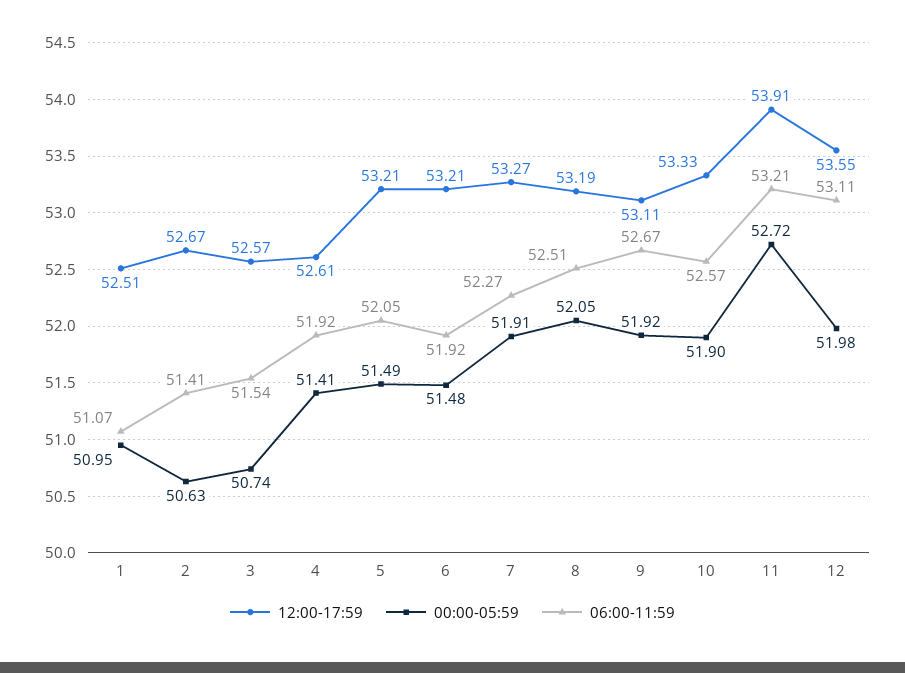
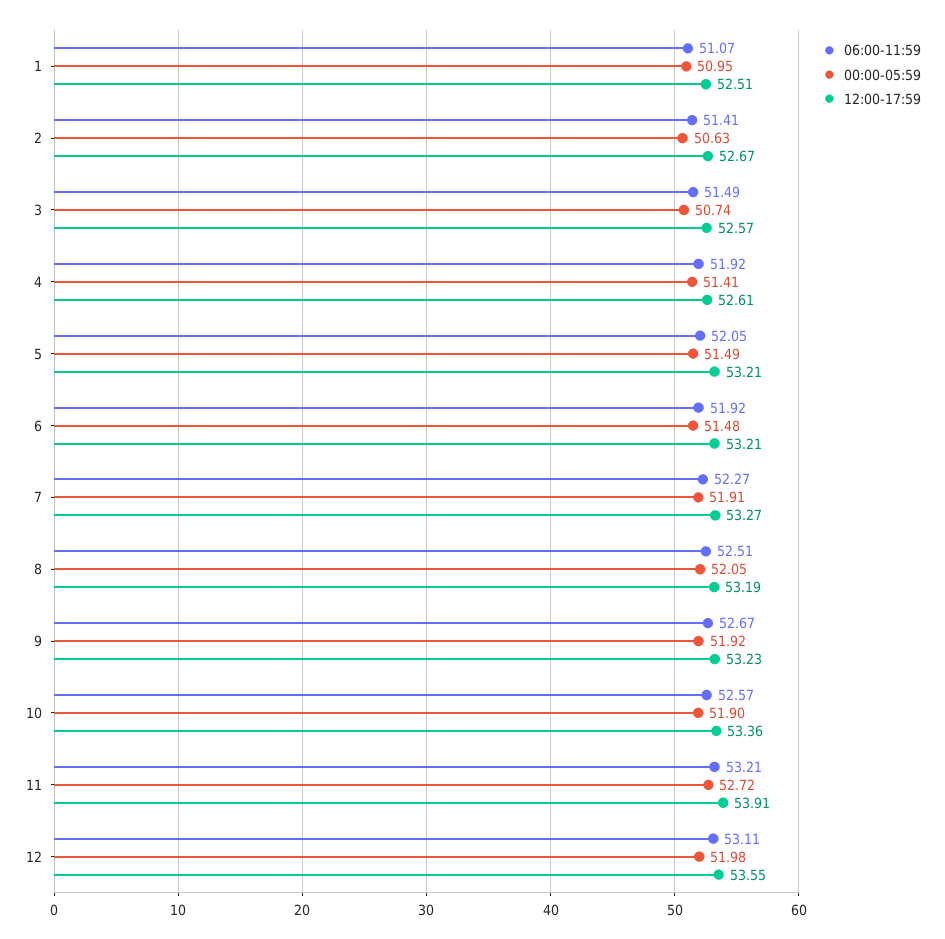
  {
    "12:00-17:59": {
      "1": 52.51,
      "2": 52.67,
      "3": 52.57,
      "4": 52.61,
      "5": 53.21,
      "6": 53.21,
      "7": 53.27,
      "8": 53.19,
-     "9": 53.11,
+     "9": 53.23,
-     "10": 53.33,
+     "10": 53.36,
      "11": 53.91,
      "12": 53.55
    },
    "00:00-05:59": {
      "1": 50.95,
      "2": 50.63,
      "3": 50.74,
      "4": 51.41,
      "5": 51.49,
      "6": 51.48,
      "7": 51.91,
      "8": 52.05,
      "9": 51.92,
      "10": 51.9,
      "11": 52.72,
      "12": 51.98
    },
    "06:00-11:59": {
      "1": 51.07,
      "2": 51.41,
-     "3": 51.54,
+     "3": 51.49,
      "4": 51.92,
      "5": 52.05,
      "6": 51.92,
      "7": 52.27,
      "8": 52.51,
      "9": 52.67,
      "10": 52.57,
      "11": 53.21,
      "12": 53.11
    }
  }

